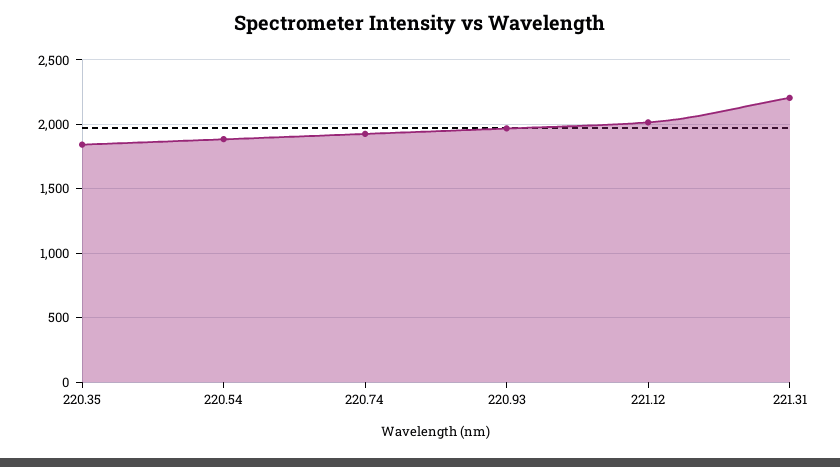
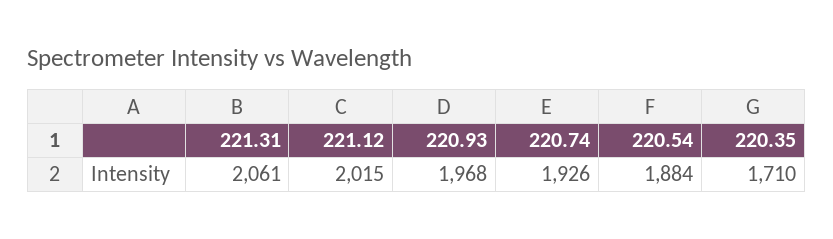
  {
-   "220.35": 1850,
+   "220.35": 1710,
    "220.54": 1884,
    "220.74": 1926,
    "220.93": 1968,
    "221.12": 2015,
-   "221.31": 2200
+   "221.31": 2061
  }

